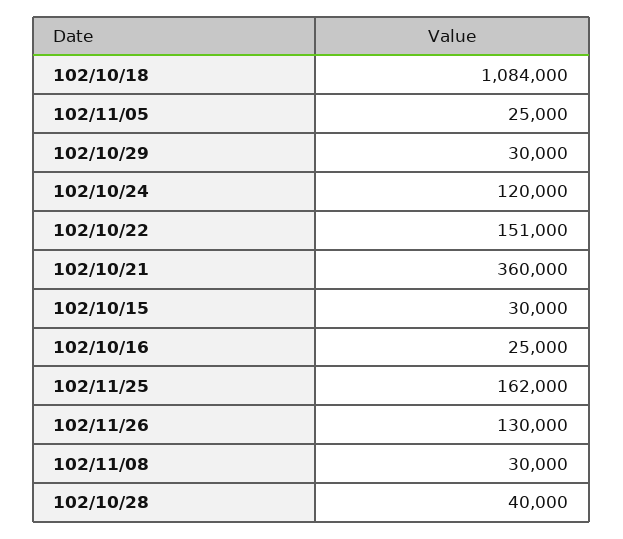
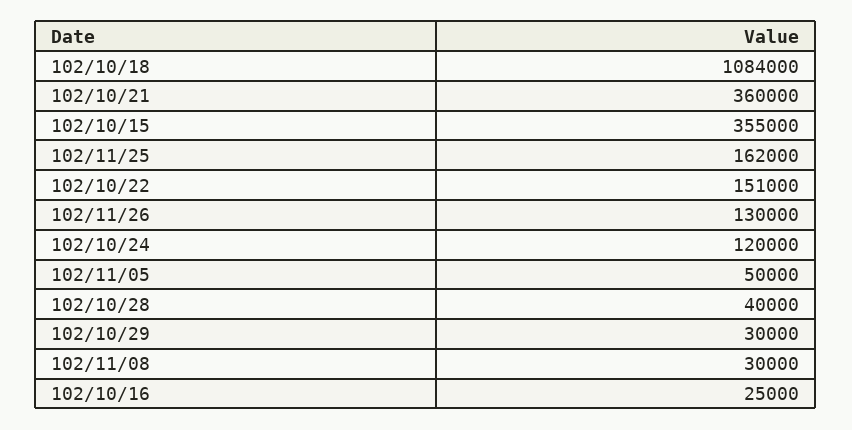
  {
    "102/10/18": 1084000,
-   "102/11/05": 25000,
+   "102/11/05": 50000,
    "102/10/29": 30000,
    "102/10/24": 120000,
    "102/10/22": 151000,
    "102/10/21": 360000,
-   "102/10/15": 30000,
+   "102/10/15": 355000,
    "102/10/16": 25000,
    "102/11/25": 162000,
    "102/11/26": 130000,
    "102/11/08": 30000,
    "102/10/28": 40000
  }

